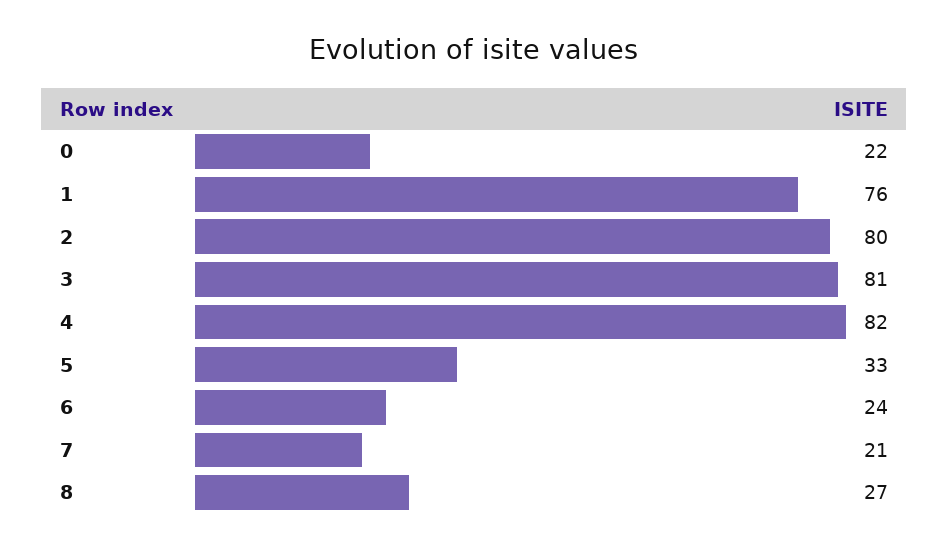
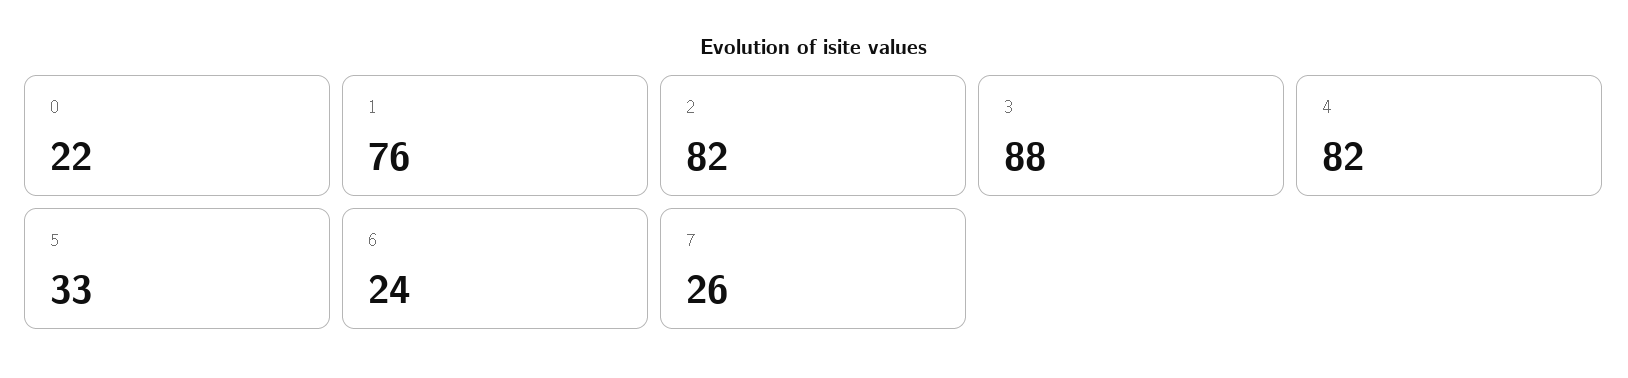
  {
    "0": 22,
    "1": 76,
-   "2": 80,
+   "2": 82,
-   "3": 81,
+   "3": 88,
    "4": 82,
    "5": 33,
    "6": 24,
-   "7": 21,
+   "7": 26
-   "8": 27
  }

